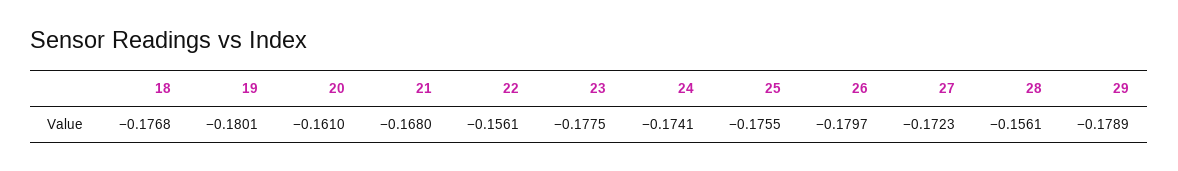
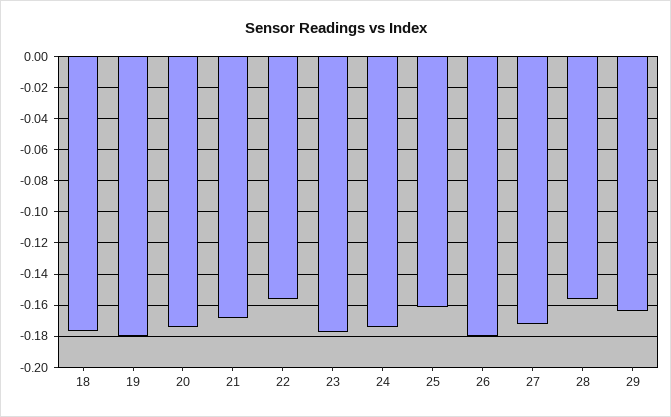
  {
    "18": -0.1768,
    "19": -0.1801,
-   "20": -0.161,
+   "20": -0.175,
    "21": -0.168,
    "22": -0.1561,
    "23": -0.1775,
    "24": -0.1741,
-   "25": -0.1755,
+   "25": -0.16,
    "26": -0.1797,
    "27": -0.1723,
    "28": -0.1561,
-   "29": -0.1789
+   "29": -0.165
  }

